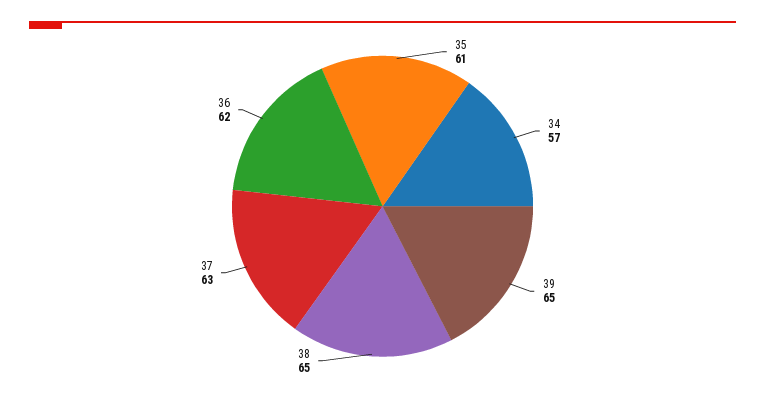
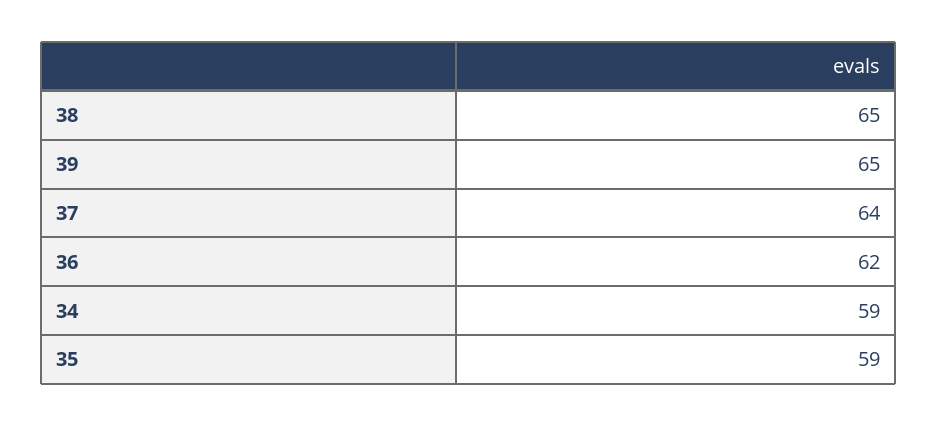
  {
-   "35": 61,
+   "35": 59,
-   "34": 57,
+   "34": 59,
    "39": 65,
    "38": 65,
-   "37": 63,
+   "37": 64,
    "36": 62
  }

